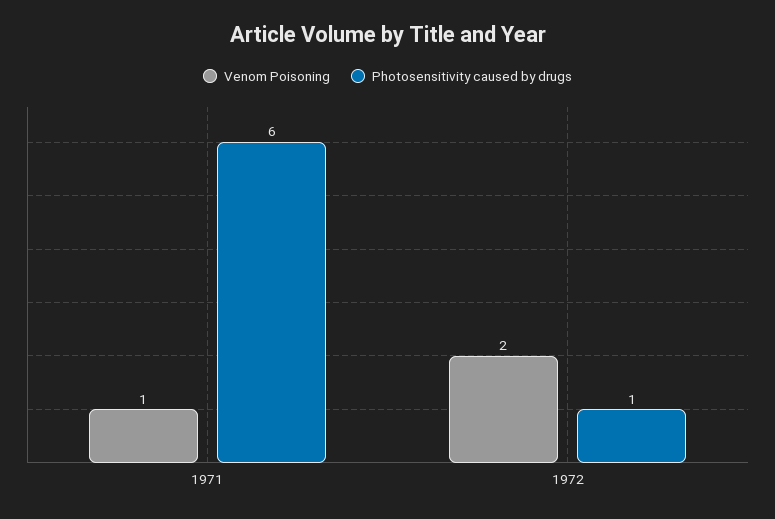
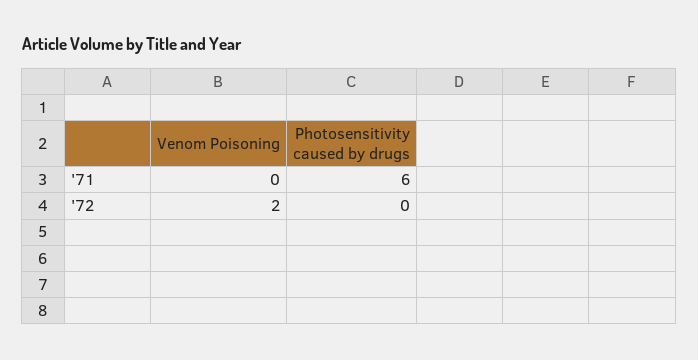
  {
    "Venom Poisoning": {
-     "1971": 1,
+     "1971": 0,
      "1972": 2
    },
    "Photosensitivity caused by drugs": {
      "1971": 6,
-     "1972": 1
+     "1972": 0
    }
  }

